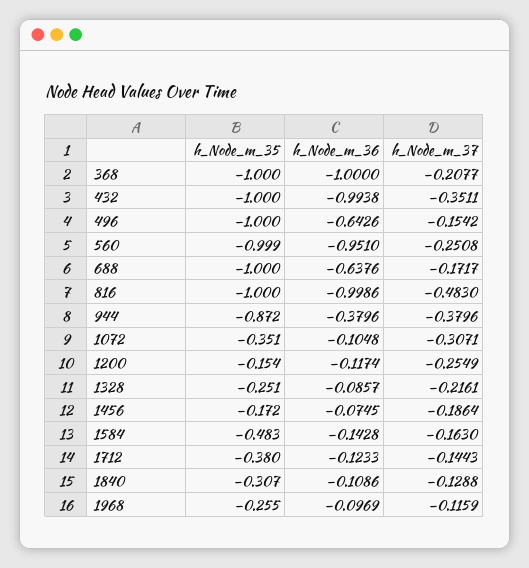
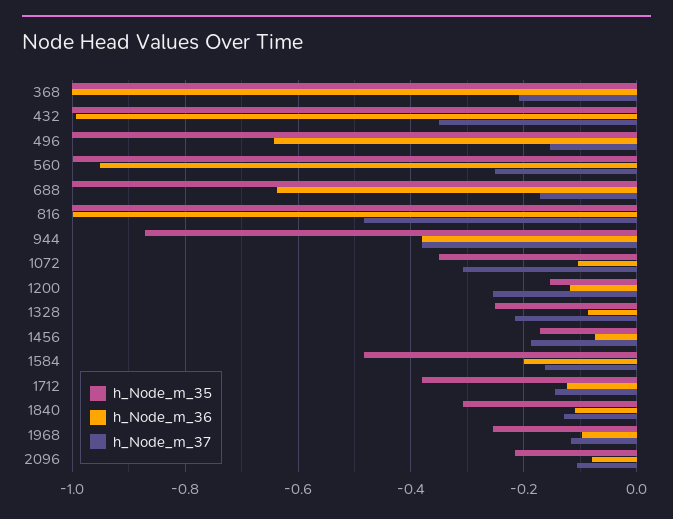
  {
    "h_Node_m_35": {
      "368": -1,
      "432": -1,
      "496": -1,
      "560": -0.999,
      "688": -1,
      "816": -1,
      "944": -0.872,
      "1072": -0.351,
      "1200": -0.154,
      "1328": -0.251,
      "1456": -0.172,
      "1584": -0.483,
      "1712": -0.38,
      "1840": -0.307,
-     "1968": -0.255
+     "1968": -0.255,
+     "2096": -0.22
    },
    "h_Node_m_36": {
      "368": -1,
      "432": -0.9938,
      "496": -0.6426,
      "560": -0.951,
      "688": -0.6376,
      "816": -0.9986,
      "944": -0.3796,
      "1072": -0.1048,
      "1200": -0.1174,
      "1328": -0.0857,
      "1456": -0.0745,
-     "1584": -0.1428,
+     "1584": -0.2,
      "1712": -0.1233,
      "1840": -0.1086,
-     "1968": -0.0969
+     "1968": -0.0969,
+     "2096": -0.08
    },
    "h_Node_m_37": {
      "368": -0.2077,
      "432": -0.3511,
      "496": -0.1542,
      "560": -0.2508,
      "688": -0.1717,
      "816": -0.483,
      "944": -0.3796,
      "1072": -0.3071,
      "1200": -0.2549,
      "1328": -0.2161,
      "1456": -0.1864,
      "1584": -0.163,
      "1712": -0.1443,
      "1840": -0.1288,
-     "1968": -0.1159
+     "1968": -0.1159,
+     "2096": -0.1
    }
  }

